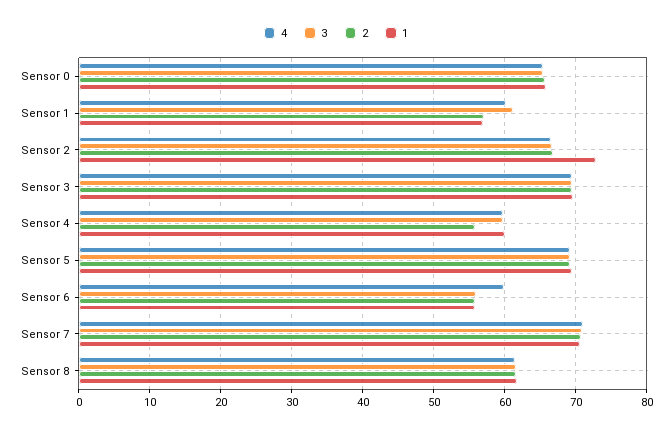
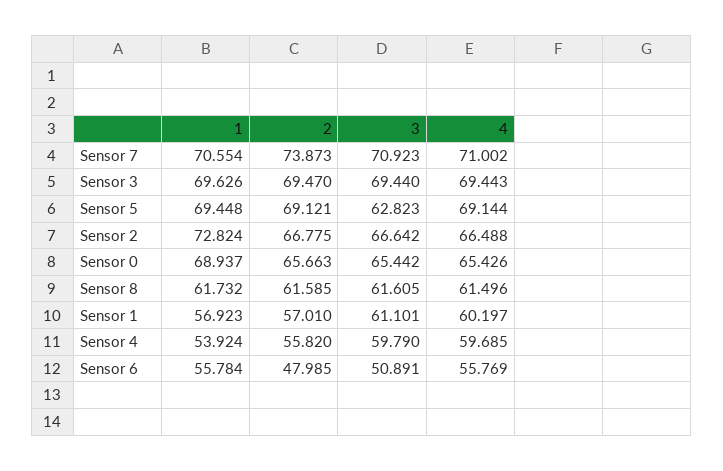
  {
    "4": {
      "Sensor 0": 65.426,
      "Sensor 1": 60.197,
      "Sensor 2": 66.488,
      "Sensor 3": 69.443,
      "Sensor 4": 59.685,
      "Sensor 5": 69.144,
-     "Sensor 6": 60,
+     "Sensor 6": 55.769,
      "Sensor 7": 71.002,
      "Sensor 8": 61.496
    },
    "3": {
      "Sensor 0": 65.442,
      "Sensor 1": 61.101,
      "Sensor 2": 66.642,
      "Sensor 3": 69.44,
      "Sensor 4": 59.79,
-     "Sensor 5": 69,
+     "Sensor 5": 62.823,
-     "Sensor 6": 56,
+     "Sensor 6": 50.891,
      "Sensor 7": 70.923,
      "Sensor 8": 61.605
    },
    "2": {
      "Sensor 0": 65.663,
      "Sensor 1": 57.01,
      "Sensor 2": 66.775,
      "Sensor 3": 69.47,
      "Sensor 4": 55.82,
      "Sensor 5": 69.121,
-     "Sensor 6": 56,
+     "Sensor 6": 47.985,
-     "Sensor 7": 71,
+     "Sensor 7": 73.873,
      "Sensor 8": 61.585
    },
    "1": {
-     "Sensor 0": 66,
+     "Sensor 0": 68.937,
      "Sensor 1": 56.923,
      "Sensor 2": 72.824,
      "Sensor 3": 69.626,
-     "Sensor 4": 60,
+     "Sensor 4": 53.924,
      "Sensor 5": 69.448,
      "Sensor 6": 55.784,
      "Sensor 7": 70.554,
      "Sensor 8": 61.732
    }
  }

